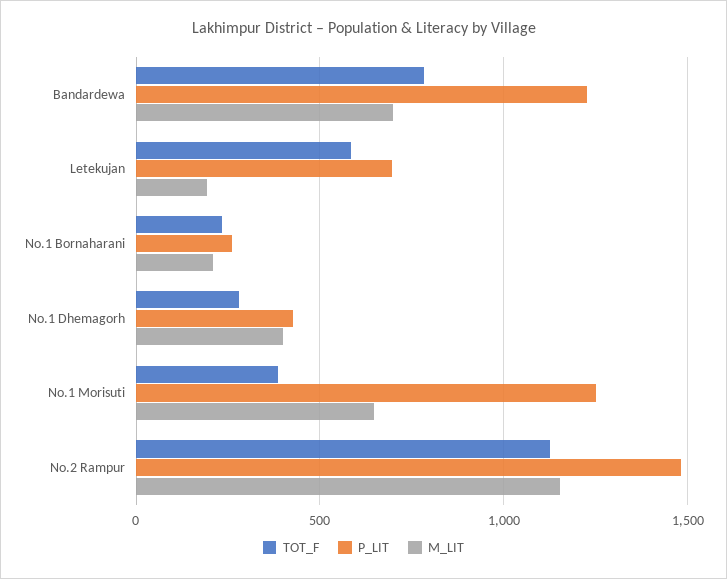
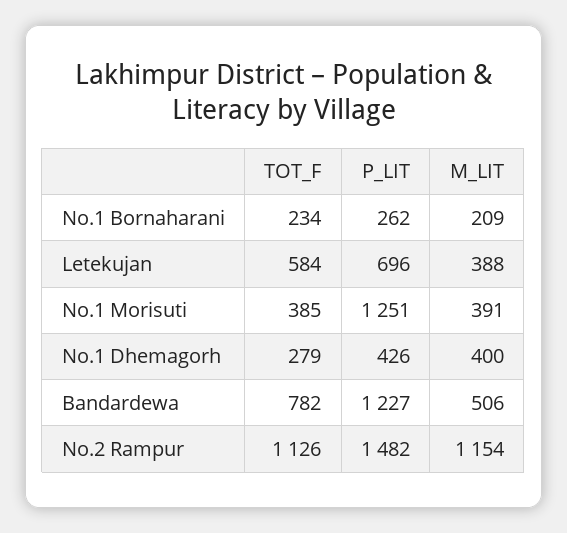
  {
    "TOT_F": {
      "Bandardewa": 782,
      "Letekujan": 584,
      "No.1 Bornaharani": 234,
      "No.1 Dhemagorh": 279,
      "No.1 Morisuti": 385,
      "No.2 Rampur": 1126
    },
    "P_LIT": {
      "Bandardewa": 1227,
      "Letekujan": 696,
      "No.1 Bornaharani": 262,
      "No.1 Dhemagorh": 426,
      "No.1 Morisuti": 1251,
      "No.2 Rampur": 1482
    },
    "M_LIT": {
-     "Bandardewa": 700,
+     "Bandardewa": 506,
-     "Letekujan": 200,
+     "Letekujan": 388,
      "No.1 Bornaharani": 209,
      "No.1 Dhemagorh": 400,
-     "No.1 Morisuti": 650,
+     "No.1 Morisuti": 391,
      "No.2 Rampur": 1154
    }
  }

